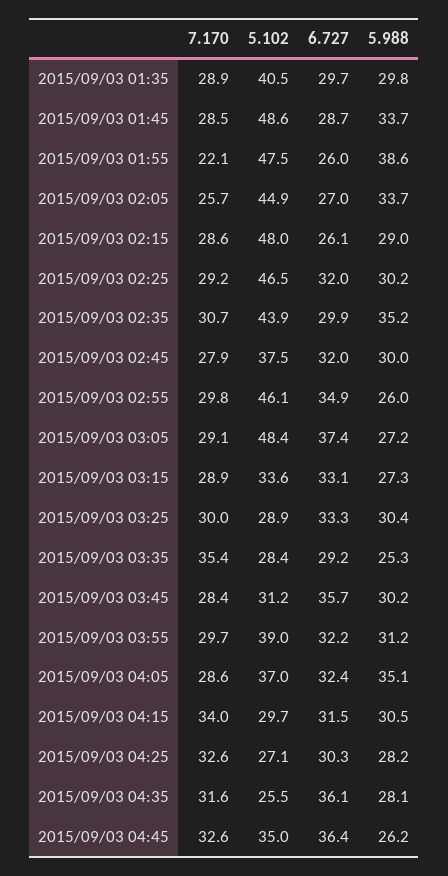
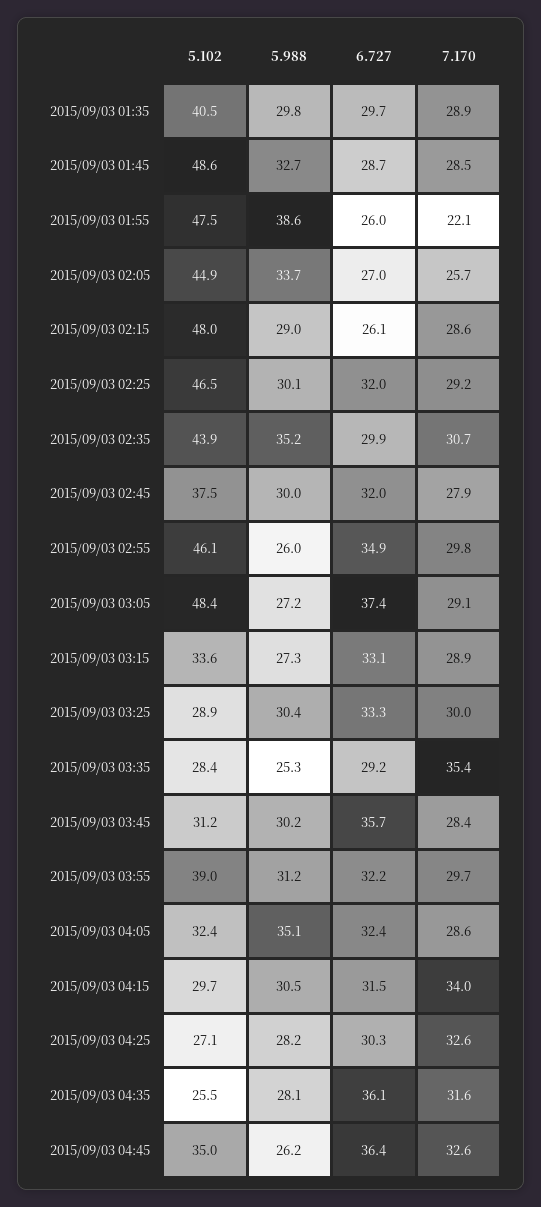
  {
    "7.170": {
      "2015/09/03 01:35": 28.9,
      "2015/09/03 01:45": 28.5,
      "2015/09/03 01:55": 22.1,
      "2015/09/03 02:05": 25.7,
      "2015/09/03 02:15": 28.6,
      "2015/09/03 02:25": 29.2,
      "2015/09/03 02:35": 30.7,
      "2015/09/03 02:45": 27.9,
      "2015/09/03 02:55": 29.8,
      "2015/09/03 03:05": 29.1,
      "2015/09/03 03:15": 28.9,
      "2015/09/03 03:25": 30,
      "2015/09/03 03:35": 35.4,
      "2015/09/03 03:45": 28.4,
      "2015/09/03 03:55": 29.7,
      "2015/09/03 04:05": 28.6,
      "2015/09/03 04:15": 34,
      "2015/09/03 04:25": 32.6,
      "2015/09/03 04:35": 31.6,
      "2015/09/03 04:45": 32.6
    },
    "5.102": {
      "2015/09/03 01:35": 40.5,
      "2015/09/03 01:45": 48.6,
      "2015/09/03 01:55": 47.5,
      "2015/09/03 02:05": 44.9,
      "2015/09/03 02:15": 48,
      "2015/09/03 02:25": 46.5,
      "2015/09/03 02:35": 43.9,
      "2015/09/03 02:45": 37.5,
      "2015/09/03 02:55": 46.1,
      "2015/09/03 03:05": 48.4,
      "2015/09/03 03:15": 33.6,
      "2015/09/03 03:25": 28.9,
      "2015/09/03 03:35": 28.4,
      "2015/09/03 03:45": 31.2,
      "2015/09/03 03:55": 39,
-     "2015/09/03 04:05": 37,
+     "2015/09/03 04:05": 32.4,
      "2015/09/03 04:15": 29.7,
      "2015/09/03 04:25": 27.1,
      "2015/09/03 04:35": 25.5,
      "2015/09/03 04:45": 35
    },
    "6.727": {
      "2015/09/03 01:35": 29.7,
      "2015/09/03 01:45": 28.7,
      "2015/09/03 01:55": 26,
      "2015/09/03 02:05": 27,
      "2015/09/03 02:15": 26.1,
      "2015/09/03 02:25": 32,
      "2015/09/03 02:35": 29.9,
      "2015/09/03 02:45": 32,
      "2015/09/03 02:55": 34.9,
      "2015/09/03 03:05": 37.4,
      "2015/09/03 03:15": 33.1,
      "2015/09/03 03:25": 33.3,
      "2015/09/03 03:35": 29.2,
      "2015/09/03 03:45": 35.7,
      "2015/09/03 03:55": 32.2,
      "2015/09/03 04:05": 32.4,
      "2015/09/03 04:15": 31.5,
      "2015/09/03 04:25": 30.3,
      "2015/09/03 04:35": 36.1,
      "2015/09/03 04:45": 36.4
    },
    "5.988": {
      "2015/09/03 01:35": 29.8,
-     "2015/09/03 01:45": 33.7,
+     "2015/09/03 01:45": 32.7,
      "2015/09/03 01:55": 38.6,
      "2015/09/03 02:05": 33.7,
      "2015/09/03 02:15": 29,
-     "2015/09/03 02:25": 30.2,
+     "2015/09/03 02:25": 30.1,
      "2015/09/03 02:35": 35.2,
      "2015/09/03 02:45": 30,
      "2015/09/03 02:55": 26,
      "2015/09/03 03:05": 27.2,
      "2015/09/03 03:15": 27.3,
      "2015/09/03 03:25": 30.4,
      "2015/09/03 03:35": 25.3,
      "2015/09/03 03:45": 30.2,
      "2015/09/03 03:55": 31.2,
      "2015/09/03 04:05": 35.1,
      "2015/09/03 04:15": 30.5,
      "2015/09/03 04:25": 28.2,
      "2015/09/03 04:35": 28.1,
      "2015/09/03 04:45": 26.2
    }
  }

